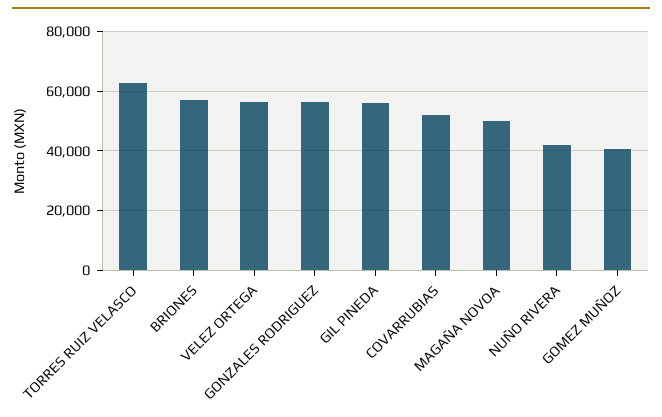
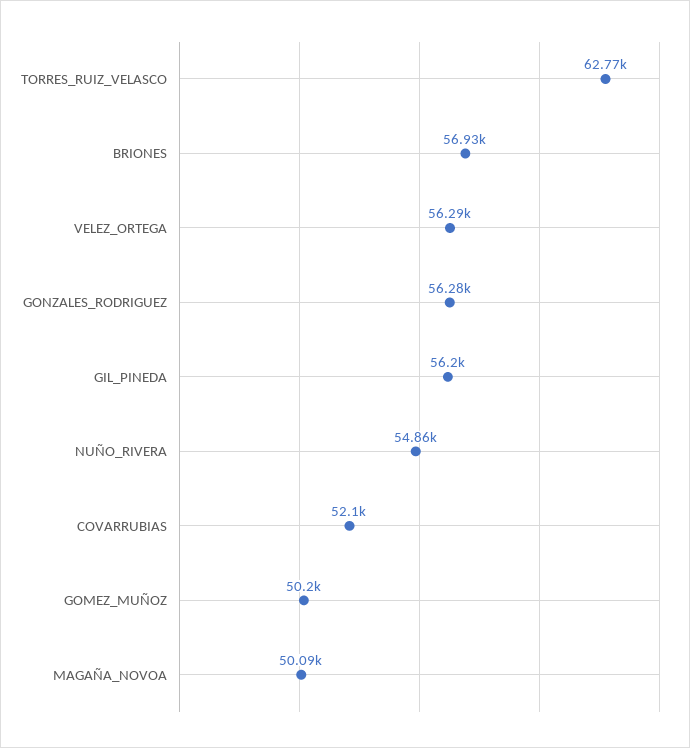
  {
    "TORRES RUIZ VELASCO": 62770,
    "BRIONES": 56930,
    "VELEZ ORTEGA": 56290,
    "GONZALES RODRIGUEZ": 56280,
    "GIL PINEDA": 56200,
    "COVARRUBIAS": 52100,
    "MAGAÑA NOVOA": 50090,
-   "NUÑO RIVERA": 42500,
+   "NUÑO RIVERA": 54860,
-   "GOMEZ MUÑOZ": 40000
+   "GOMEZ MUÑOZ": 50200
  }

